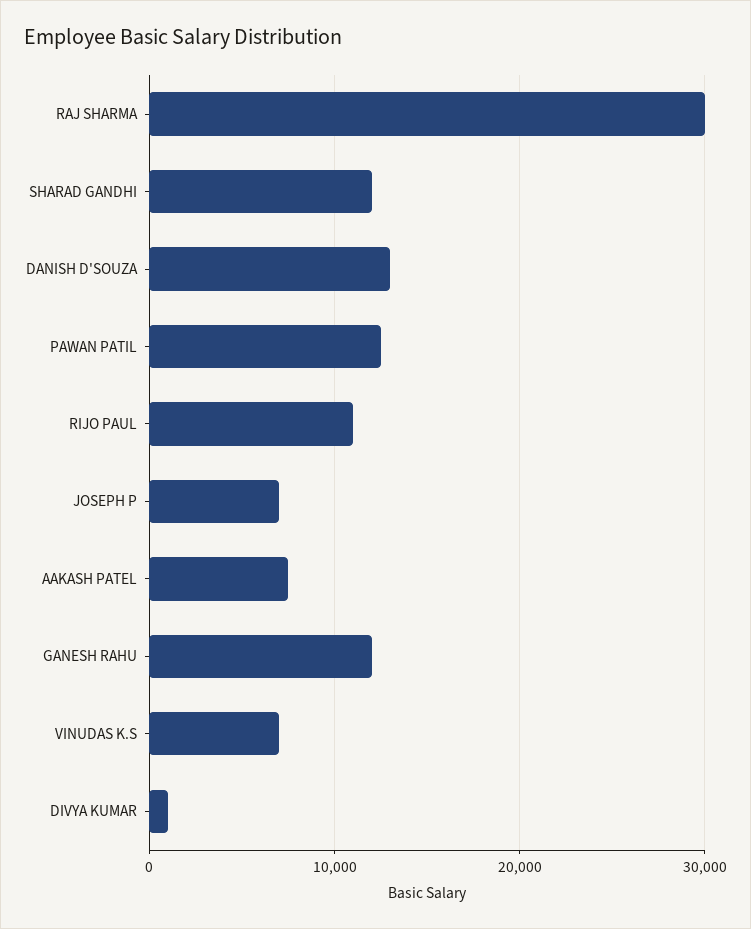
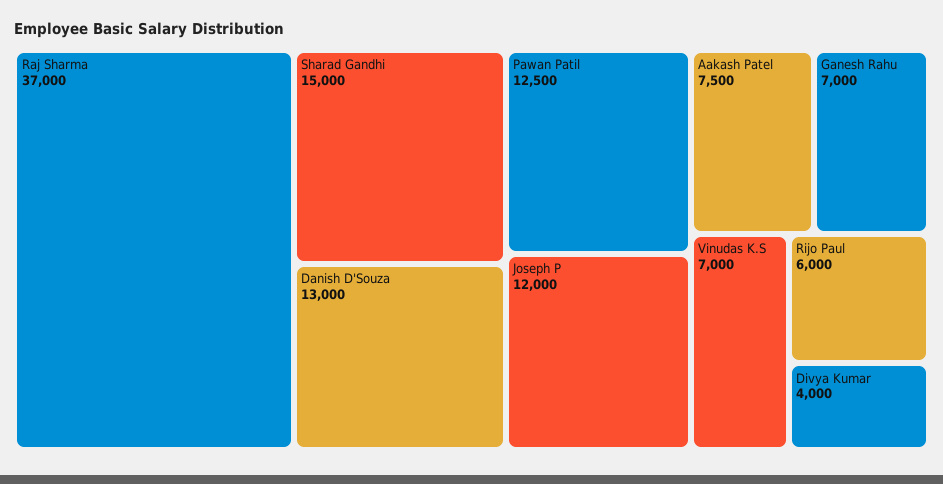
  {
-   "RAJ SHARMA": 30000,
+   "RAJ SHARMA": 37000,
-   "SHARAD GANDHI": 12000,
+   "SHARAD GANDHI": 15000,
    "DANISH D'SOUZA": 13000,
    "PAWAN PATIL": 12500,
-   "RIJO PAUL": 11000,
+   "RIJO PAUL": 6000,
-   "JOSEPH P": 7000,
+   "JOSEPH P": 12000,
    "AAKASH PATEL": 7500,
-   "GANESH RAHU": 12000,
+   "GANESH RAHU": 7000,
    "VINUDAS K.S": 7000,
-   "DIVYA KUMAR": 1000
+   "DIVYA KUMAR": 4000
  }

